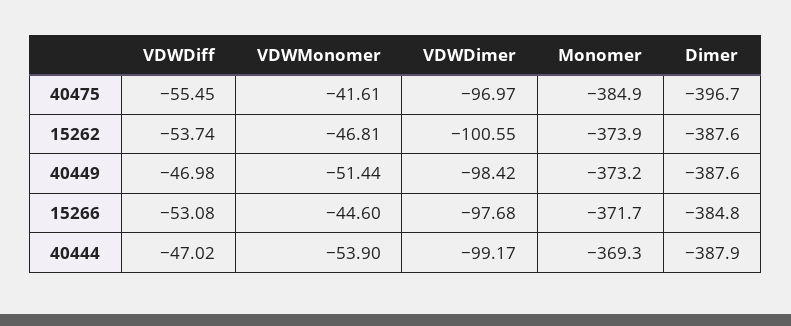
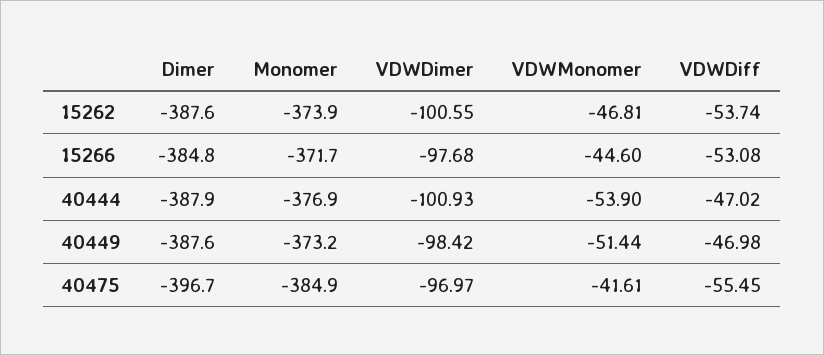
  {
    "VDWDiff": {
      "40475": -55.45,
      "15262": -53.74,
      "40449": -46.98,
      "15266": -53.08,
      "40444": -47.02
    },
    "VDWMonomer": {
      "40475": -41.61,
      "15262": -46.81,
      "40449": -51.44,
      "15266": -44.6,
      "40444": -53.9
    },
    "VDWDimer": {
      "40475": -96.97,
      "15262": -100.55,
      "40449": -98.42,
      "15266": -97.68,
-     "40444": -99.17
+     "40444": -100.93
    },
    "Monomer": {
      "40475": -384.9,
      "15262": -373.9,
      "40449": -373.2,
      "15266": -371.7,
-     "40444": -369.3
+     "40444": -376.9
    },
    "Dimer": {
      "40475": -396.7,
      "15262": -387.6,
      "40449": -387.6,
      "15266": -384.8,
      "40444": -387.9
    }
  }

